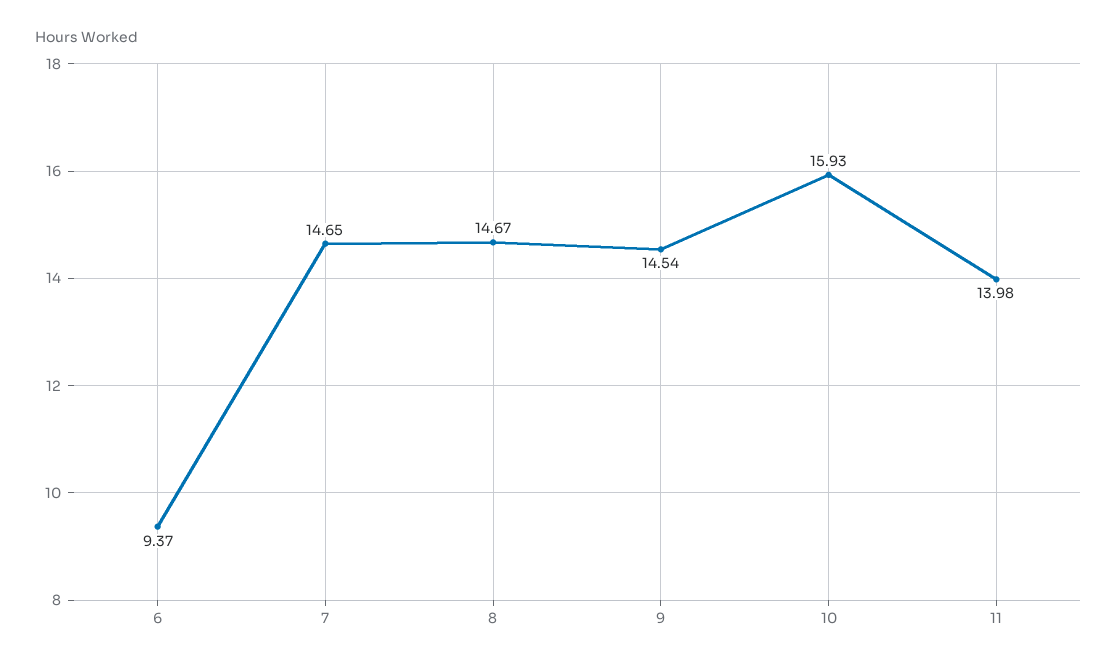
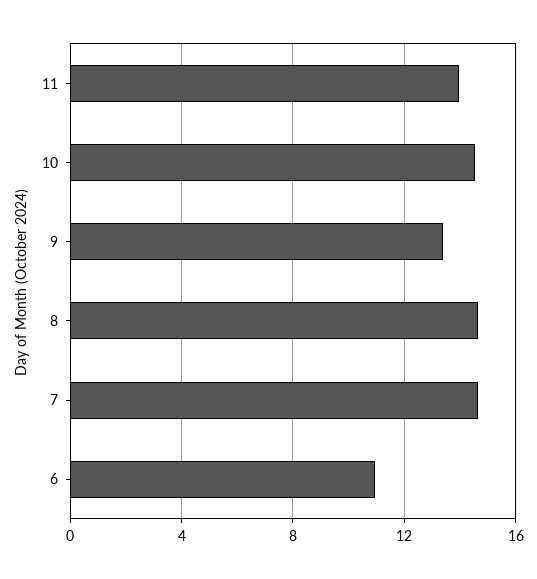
  {
-   "6": 9.37,
+   "6": 11,
    "7": 14.65,
    "8": 14.67,
-   "9": 14.54,
+   "9": 13.5,
-   "10": 15.93,
+   "10": 14.5,
    "11": 13.98
  }

